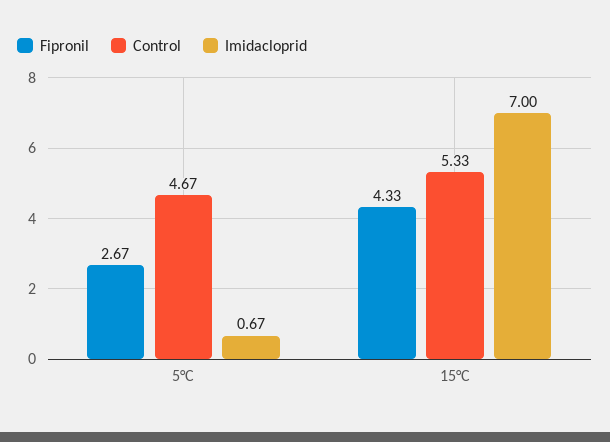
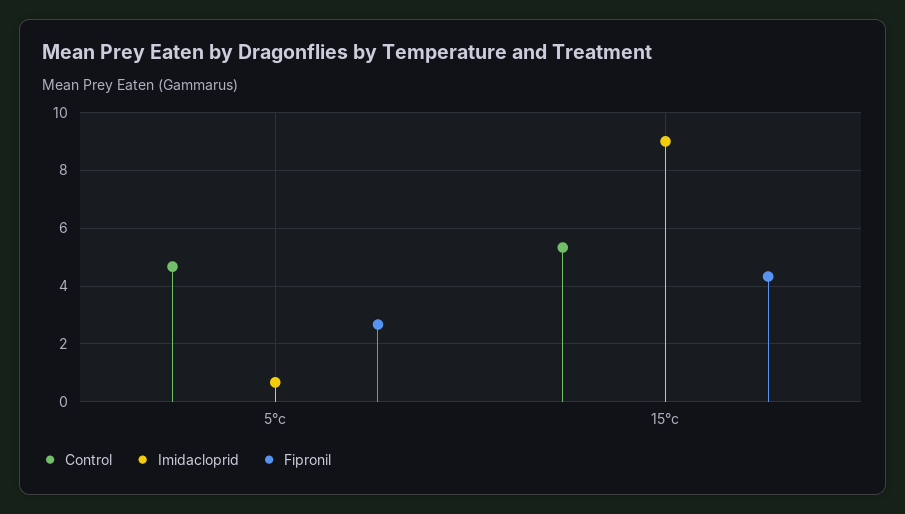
  {
    "Fipronil": {
      "5°C": 2.67,
      "15°C": 4.33
    },
    "Control": {
      "5°C": 4.67,
      "15°C": 5.33
    },
    "Imidacloprid": {
      "5°C": 0.67,
-     "15°C": 7
+     "15°C": 9
    }
  }

